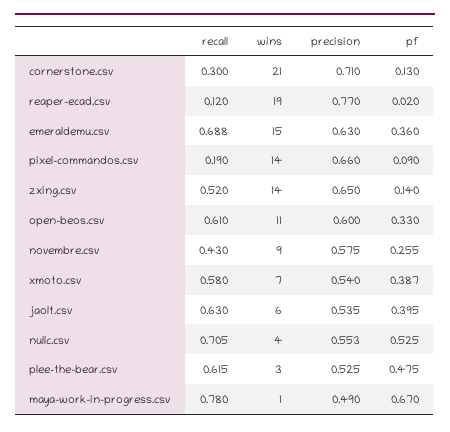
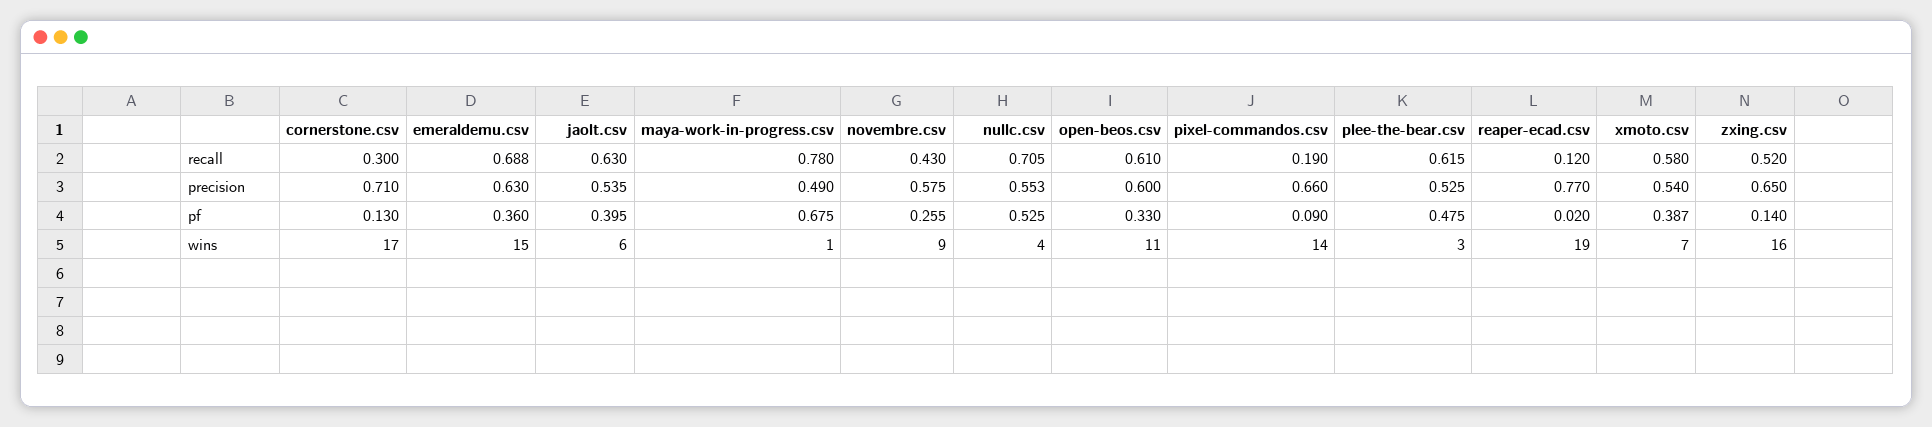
  {
    "recall": {
      "cornerstone.csv": 0.3,
      "reaper-ecad.csv": 0.12,
      "emeraldemu.csv": 0.688,
      "pixel-commandos.csv": 0.19,
      "zxing.csv": 0.52,
      "open-beos.csv": 0.61,
      "novembre.csv": 0.43,
      "xmoto.csv": 0.58,
      "jaolt.csv": 0.63,
      "nullc.csv": 0.705,
      "plee-the-bear.csv": 0.615,
      "maya-work-in-progress.csv": 0.78
    },
    "wins": {
-     "cornerstone.csv": 21,
+     "cornerstone.csv": 17,
      "reaper-ecad.csv": 19,
      "emeraldemu.csv": 15,
      "pixel-commandos.csv": 14,
-     "zxing.csv": 14,
+     "zxing.csv": 16,
      "open-beos.csv": 11,
      "novembre.csv": 9,
      "xmoto.csv": 7,
      "jaolt.csv": 6,
      "nullc.csv": 4,
      "plee-the-bear.csv": 3,
      "maya-work-in-progress.csv": 1
    },
    "precision": {
      "cornerstone.csv": 0.71,
      "reaper-ecad.csv": 0.77,
      "emeraldemu.csv": 0.63,
      "pixel-commandos.csv": 0.66,
      "zxing.csv": 0.65,
      "open-beos.csv": 0.6,
      "novembre.csv": 0.575,
      "xmoto.csv": 0.54,
      "jaolt.csv": 0.535,
      "nullc.csv": 0.553,
      "plee-the-bear.csv": 0.525,
      "maya-work-in-progress.csv": 0.49
    },
    "pf": {
      "cornerstone.csv": 0.13,
      "reaper-ecad.csv": 0.02,
      "emeraldemu.csv": 0.36,
      "pixel-commandos.csv": 0.09,
      "zxing.csv": 0.14,
      "open-beos.csv": 0.33,
      "novembre.csv": 0.255,
      "xmoto.csv": 0.387,
      "jaolt.csv": 0.395,
      "nullc.csv": 0.525,
      "plee-the-bear.csv": 0.475,
-     "maya-work-in-progress.csv": 0.67
+     "maya-work-in-progress.csv": 0.675
    }
  }

